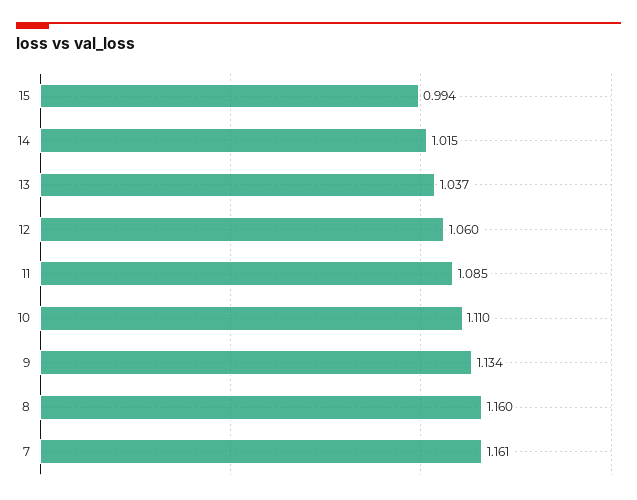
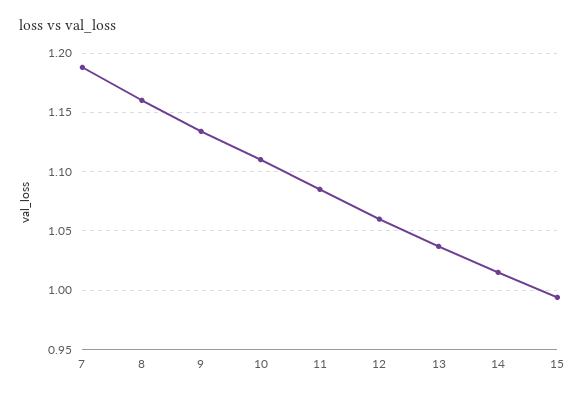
  {
    "15": 0.994,
    "14": 1.015,
    "13": 1.037,
    "12": 1.06,
    "11": 1.085,
    "10": 1.11,
    "9": 1.134,
    "8": 1.16,
-   "7": 1.161
+   "7": 1.19
  }

